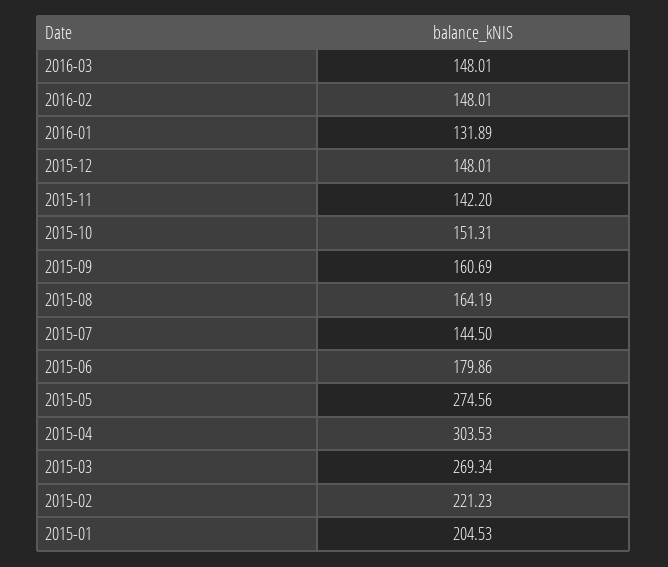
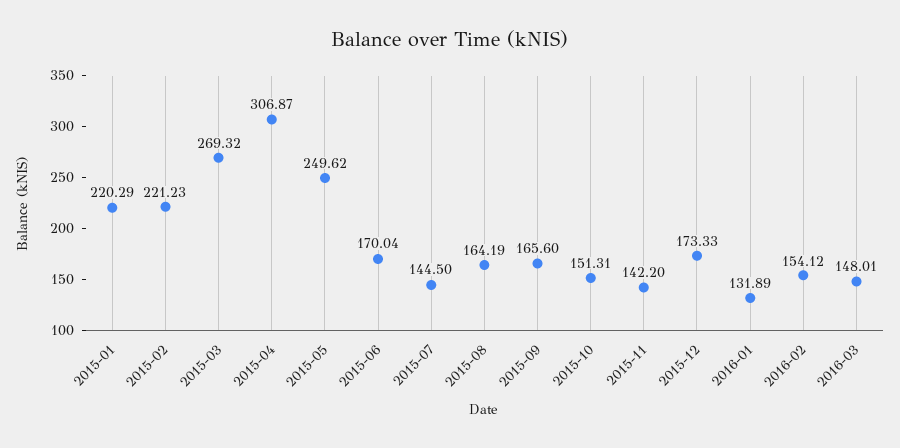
  {
    "2016-03": 148.01,
-   "2016-02": 148.01,
+   "2016-02": 154.12,
    "2016-01": 131.89,
-   "2015-12": 148.01,
+   "2015-12": 173.33,
    "2015-11": 142.2,
    "2015-10": 151.31,
-   "2015-09": 160.69,
+   "2015-09": 165.6,
    "2015-08": 164.19,
    "2015-07": 144.5,
-   "2015-06": 179.86,
+   "2015-06": 170.04,
-   "2015-05": 274.56,
+   "2015-05": 249.62,
-   "2015-04": 303.53,
+   "2015-04": 306.87,
-   "2015-03": 269.34,
+   "2015-03": 269.32,
    "2015-02": 221.23,
-   "2015-01": 204.53
+   "2015-01": 220.29
  }

